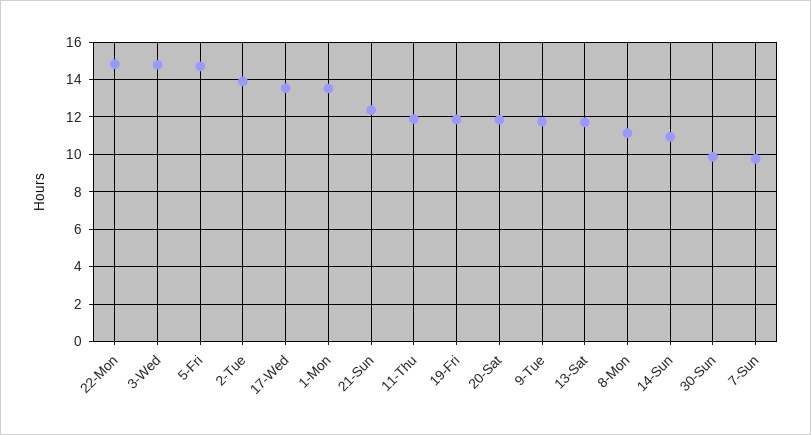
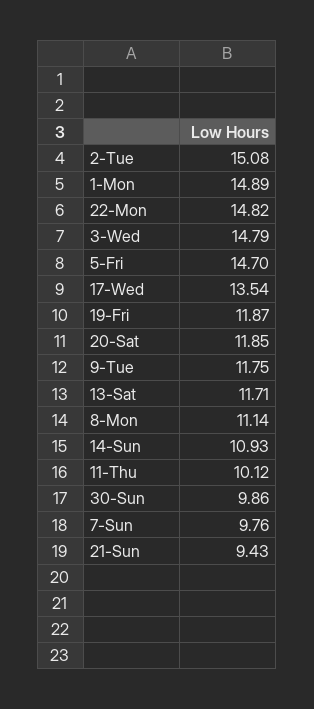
  {
    "22-Mon": 14.82,
    "3-Wed": 14.79,
    "5-Fri": 14.7,
-   "2-Tue": 14,
+   "2-Tue": 15.08,
    "17-Wed": 13.54,
-   "1-Mon": 13.5,
+   "1-Mon": 14.89,
-   "21-Sun": 12.5,
+   "21-Sun": 9.43,
-   "11-Thu": 12,
+   "11-Thu": 10.12,
    "19-Fri": 11.87,
    "20-Sat": 11.85,
    "9-Tue": 11.75,
    "13-Sat": 11.71,
    "8-Mon": 11.14,
    "14-Sun": 10.93,
    "30-Sun": 9.86,
    "7-Sun": 9.76
  }

